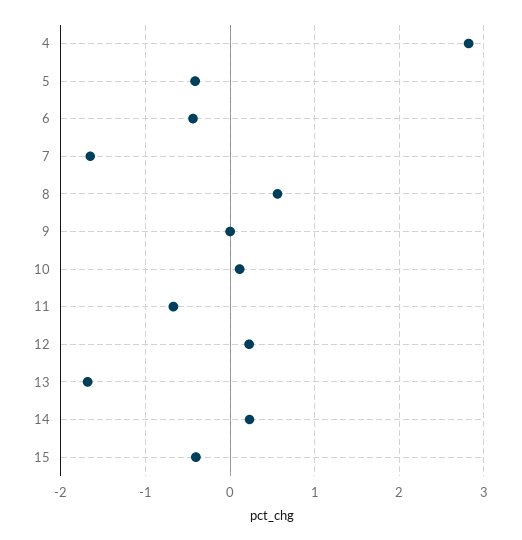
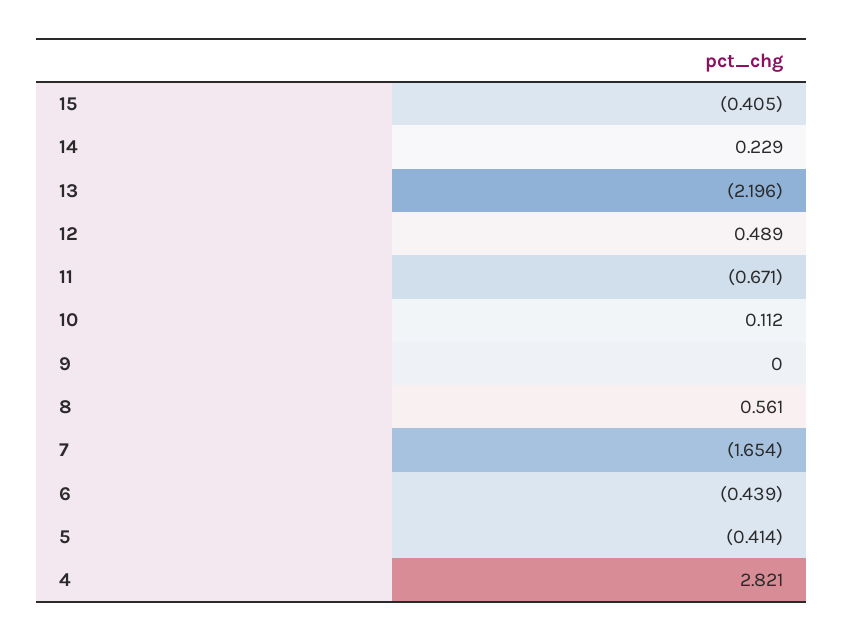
  {
    "4": 2.821,
    "5": -0.414,
    "6": -0.439,
    "7": -1.654,
    "8": 0.561,
    "9": 0,
    "10": 0.112,
    "11": -0.671,
-   "12": 0.2,
+   "12": 0.489,
-   "13": -1.7,
+   "13": -2.196,
    "14": 0.229,
    "15": -0.405
  }

